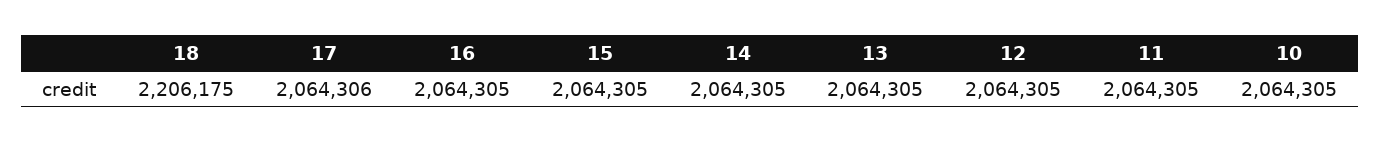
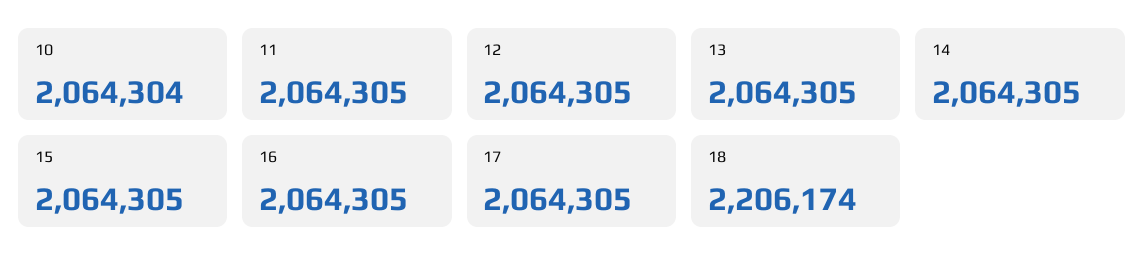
  {
-   "18": 2206175,
+   "18": 2206174,
-   "17": 2064306,
+   "17": 2064305,
    "16": 2064305,
    "15": 2064305,
    "14": 2064305,
    "13": 2064305,
    "12": 2064305,
    "11": 2064305,
-   "10": 2064305
+   "10": 2064304
  }

